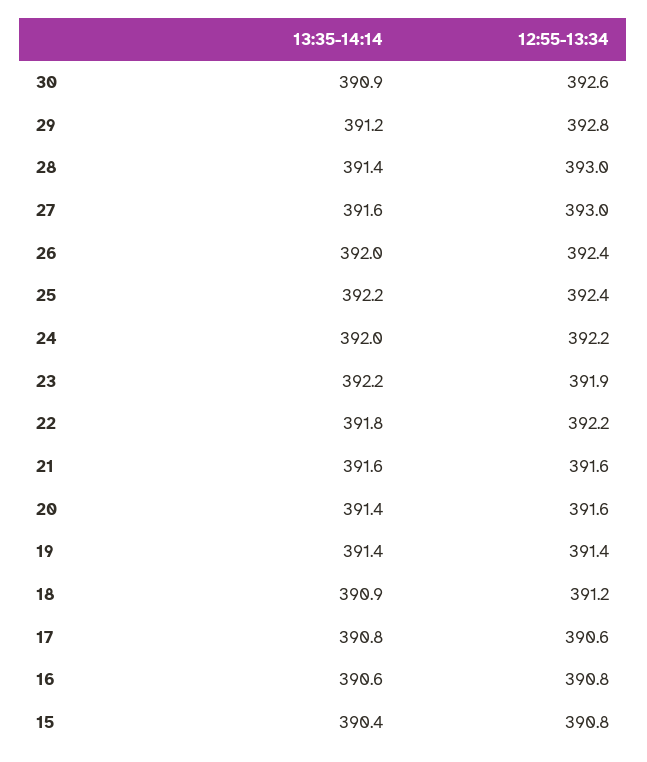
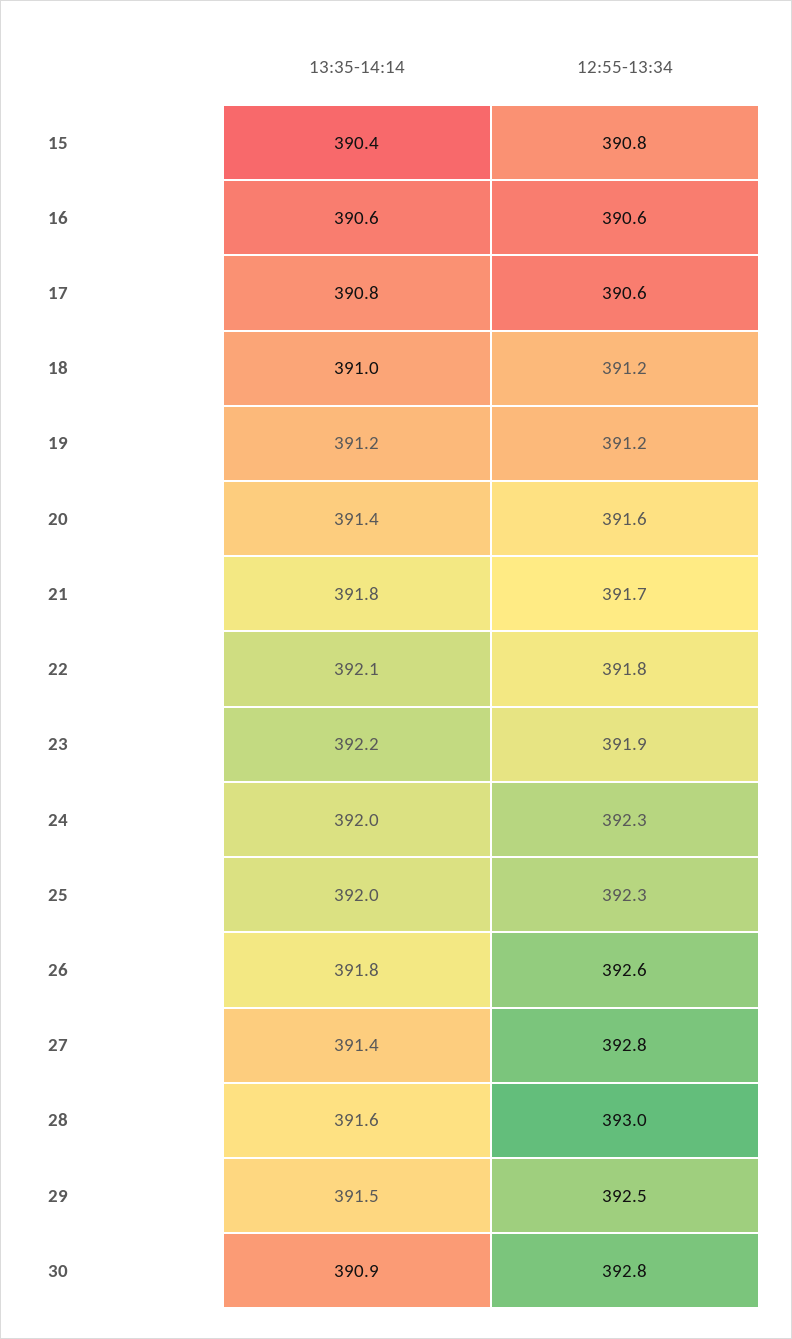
  {
    "13:35-14:14": {
      "30": 390.9,
-     "29": 391.2,
+     "29": 391.5,
-     "28": 391.4,
+     "28": 391.6,
-     "27": 391.6,
+     "27": 391.4,
-     "26": 392,
+     "26": 391.8,
-     "25": 392.2,
+     "25": 392,
      "24": 392,
      "23": 392.2,
-     "22": 391.8,
+     "22": 392.1,
-     "21": 391.6,
+     "21": 391.8,
      "20": 391.4,
-     "19": 391.4,
+     "19": 391.2,
-     "18": 390.9,
+     "18": 391,
      "17": 390.8,
      "16": 390.6,
      "15": 390.4
    },
    "12:55-13:34": {
-     "30": 392.6,
+     "30": 392.8,
-     "29": 392.8,
+     "29": 392.5,
      "28": 393,
-     "27": 393,
+     "27": 392.8,
-     "26": 392.4,
+     "26": 392.6,
-     "25": 392.4,
+     "25": 392.3,
-     "24": 392.2,
+     "24": 392.3,
      "23": 391.9,
-     "22": 392.2,
+     "22": 391.8,
-     "21": 391.6,
+     "21": 391.7,
      "20": 391.6,
-     "19": 391.4,
+     "19": 391.2,
      "18": 391.2,
      "17": 390.6,
-     "16": 390.8,
+     "16": 390.6,
      "15": 390.8
    }
  }

